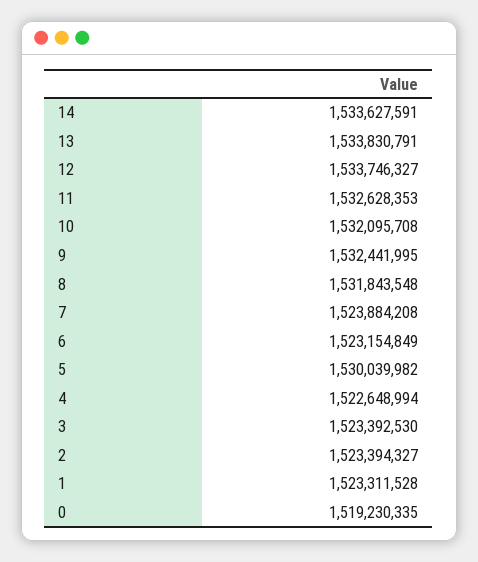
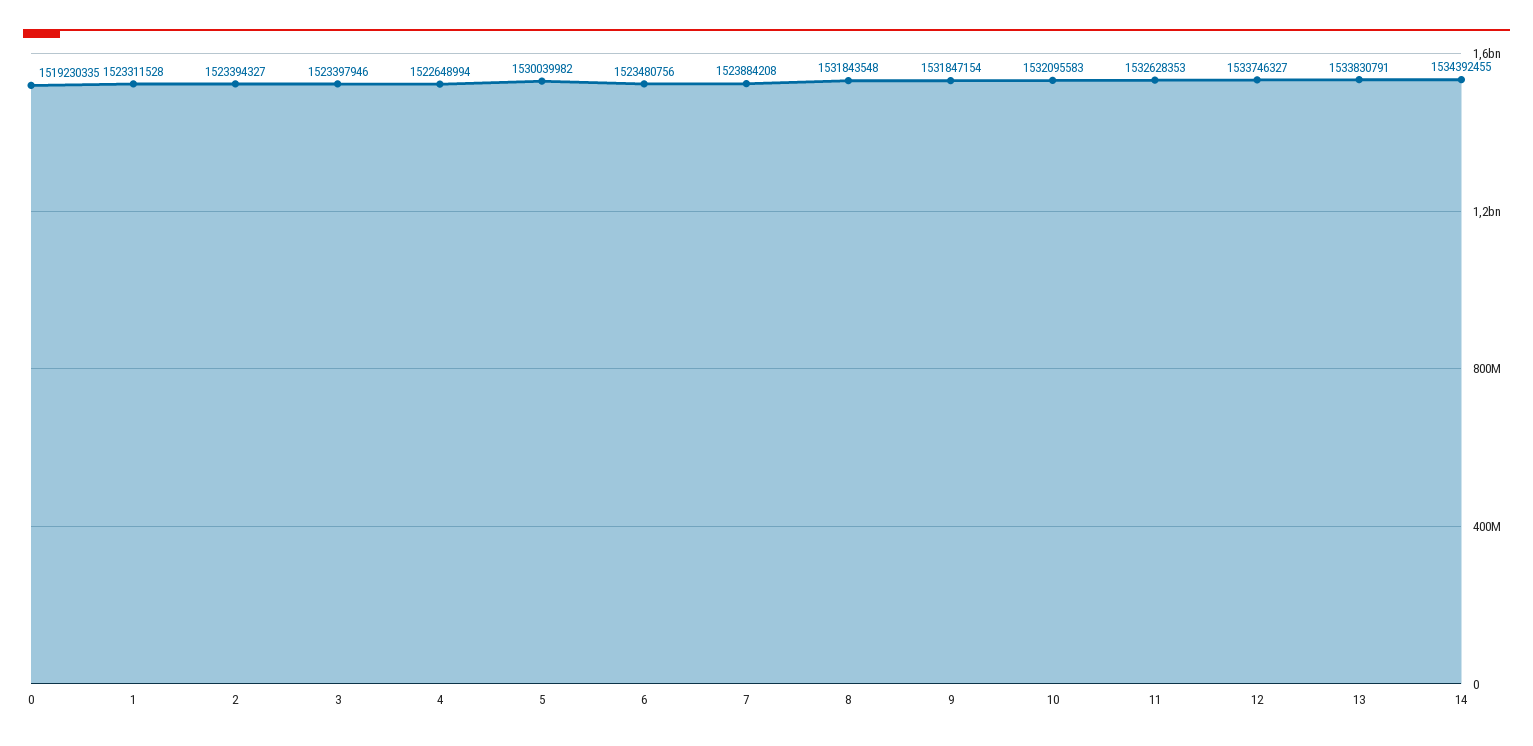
  {
-   "14": 1533627591,
+   "14": 1534392455,
    "13": 1533830791,
    "12": 1533746327,
    "11": 1532628353,
-   "10": 1532095708,
+   "10": 1532095583,
-   "9": 1532441995,
+   "9": 1531847154,
    "8": 1531843548,
    "7": 1523884208,
-   "6": 1523154849,
+   "6": 1523480756,
    "5": 1530039982,
    "4": 1522648994,
-   "3": 1523392530,
+   "3": 1523397946,
    "2": 1523394327,
    "1": 1523311528,
    "0": 1519230335
  }

